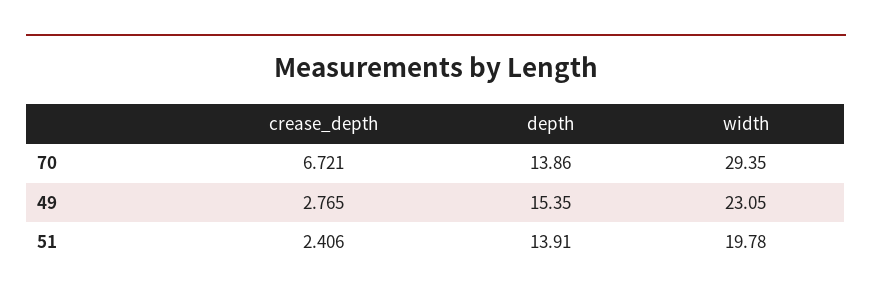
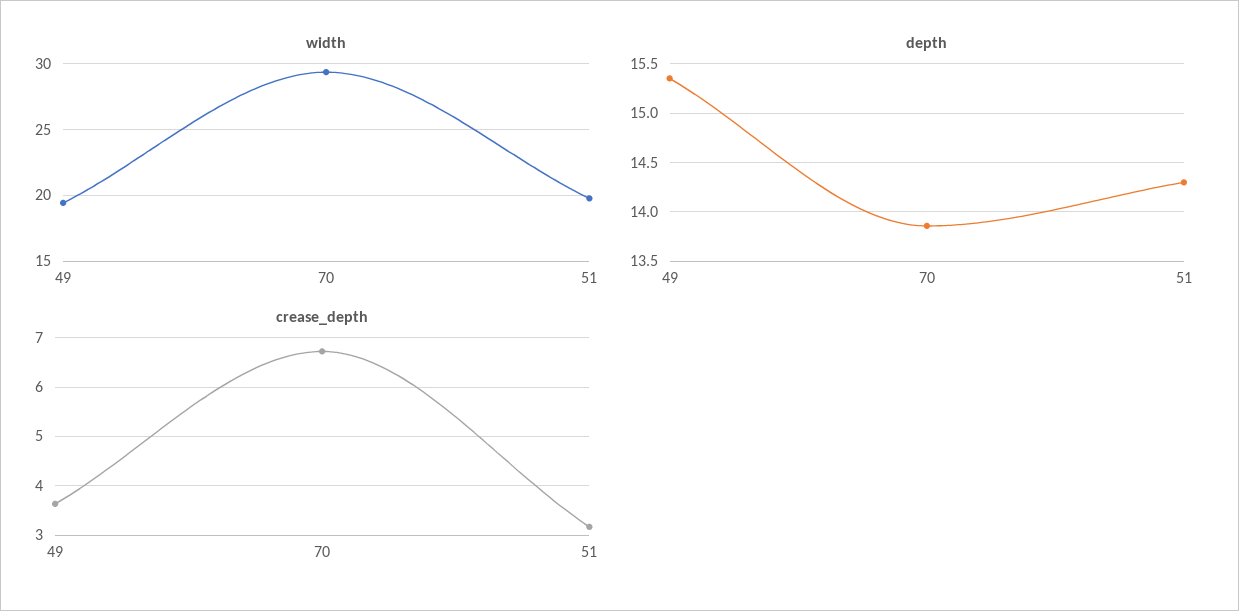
  {
    "crease_depth": {
      "70": 6.721,
-     "49": 2.765,
+     "49": 3.6,
-     "51": 2.406
+     "51": 3.2
    },
    "depth": {
      "70": 13.86,
      "49": 15.35,
-     "51": 13.91
+     "51": 14.3
    },
    "width": {
      "70": 29.35,
-     "49": 23.05,
+     "49": 19.5,
      "51": 19.78
    }
  }

